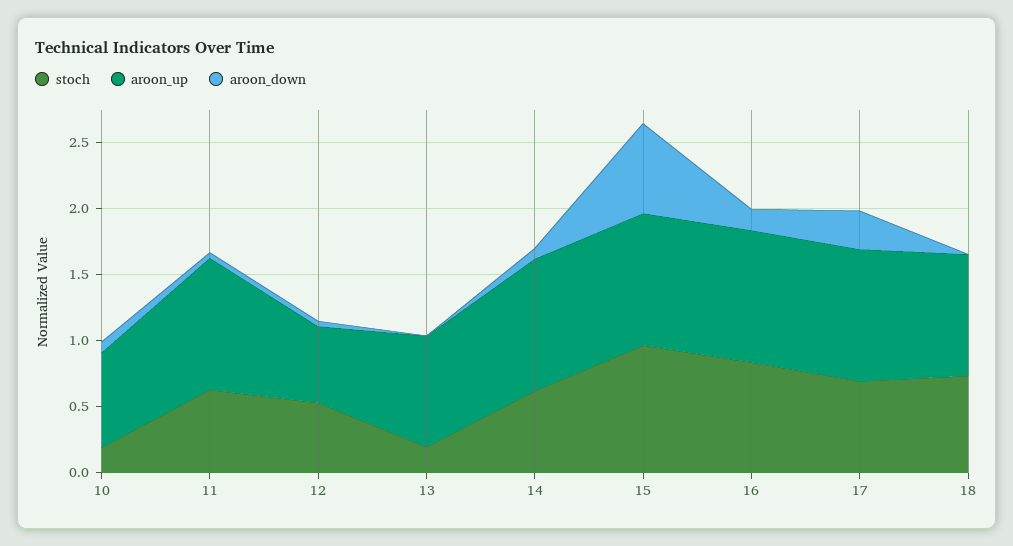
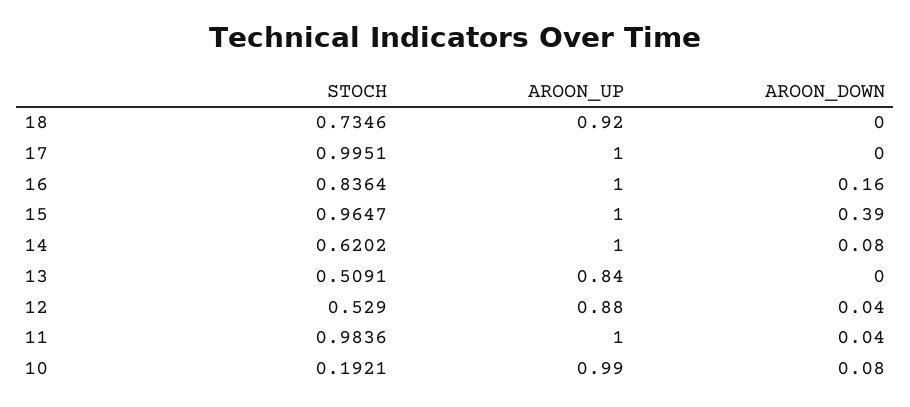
  {
    "stoch": {
      "10": 0.1921,
-     "11": 0.6,
+     "11": 0.9836,
      "12": 0.529,
-     "13": 0.2,
+     "13": 0.5091,
      "14": 0.6202,
      "15": 0.9647,
      "16": 0.8364,
-     "17": 0.7,
+     "17": 0.9951,
      "18": 0.7346
    },
    "aroon_up": {
-     "10": 0.7,
+     "10": 0.99,
      "11": 1,
-     "12": 0.6,
+     "12": 0.88,
      "13": 0.84,
      "14": 1,
      "15": 1,
      "16": 1,
      "17": 1,
      "18": 0.92
    },
    "aroon_down": {
      "10": 0.08,
      "11": 0.04,
      "12": 0.04,
      "13": 0,
      "14": 0.08,
-     "15": 0.7,
+     "15": 0.39,
      "16": 0.16,
-     "17": 0.3,
+     "17": 0,
      "18": 0
    }
  }

